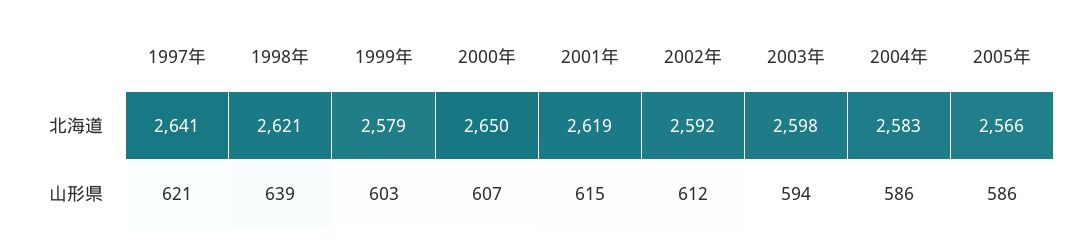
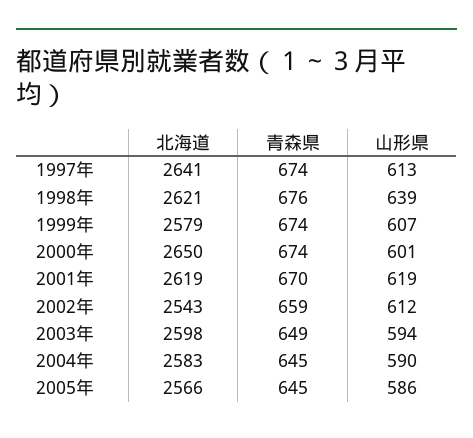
  {
    "1997年": {
      "北海道": 2641,
-     "山形県": 621
+     "山形県": 613,
+     "青森県": 674
    },
    "1998年": {
      "北海道": 2621,
-     "山形県": 639
+     "山形県": 639,
+     "青森県": 676
    },
    "1999年": {
      "北海道": 2579,
-     "山形県": 603
+     "山形県": 607,
+     "青森県": 674
    },
    "2000年": {
      "北海道": 2650,
-     "山形県": 607
+     "山形県": 601,
+     "青森県": 674
    },
    "2001年": {
      "北海道": 2619,
-     "山形県": 615
+     "山形県": 619,
+     "青森県": 670
    },
    "2002年": {
-     "北海道": 2592,
+     "北海道": 2543,
-     "山形県": 612
+     "山形県": 612,
+     "青森県": 659
    },
    "2003年": {
      "北海道": 2598,
-     "山形県": 594
+     "山形県": 594,
+     "青森県": 649
    },
    "2004年": {
      "北海道": 2583,
-     "山形県": 586
+     "山形県": 590,
+     "青森県": 645
    },
    "2005年": {
      "北海道": 2566,
-     "山形県": 586
+     "山形県": 586,
+     "青森県": 645
    }
  }

